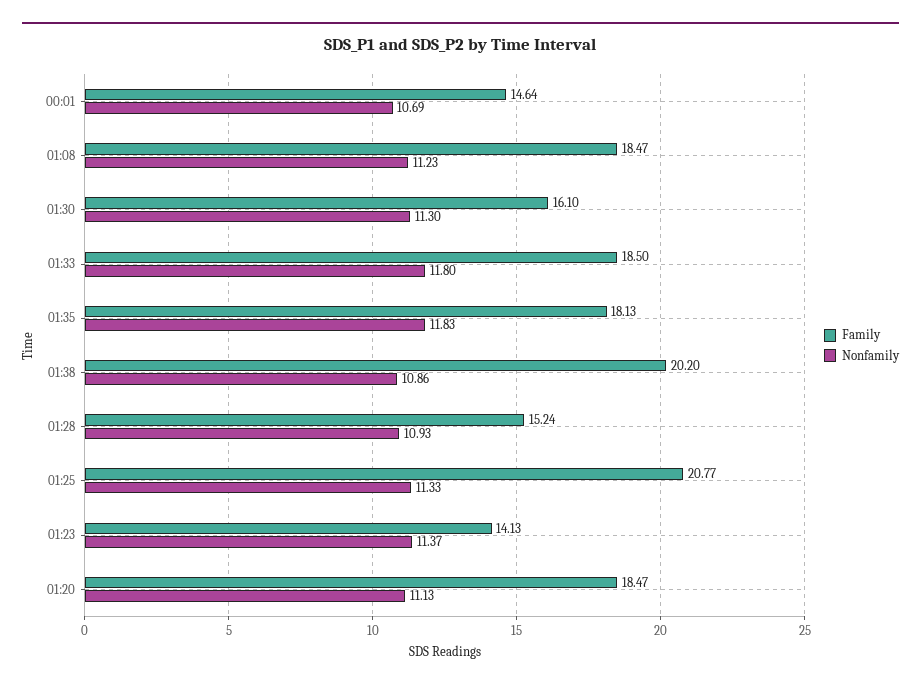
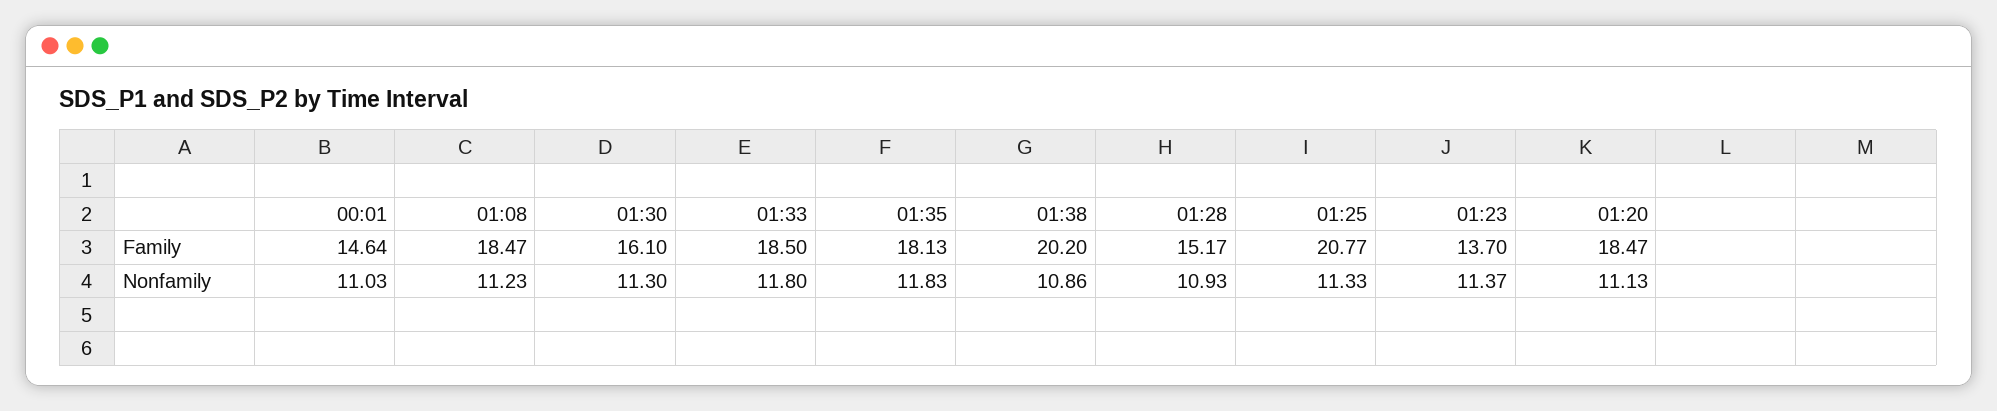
  {
    "Family": {
      "00:01": 14.64,
      "01:08": 18.47,
      "01:30": 16.1,
      "01:33": 18.5,
      "01:35": 18.13,
      "01:38": 20.2,
-     "01:28": 15.24,
+     "01:28": 15.17,
      "01:25": 20.77,
-     "01:23": 14.13,
+     "01:23": 13.7,
      "01:20": 18.47
    },
    "Nonfamily": {
-     "00:01": 10.69,
+     "00:01": 11.03,
      "01:08": 11.23,
      "01:30": 11.3,
      "01:33": 11.8,
      "01:35": 11.83,
      "01:38": 10.86,
      "01:28": 10.93,
      "01:25": 11.33,
      "01:23": 11.37,
      "01:20": 11.13
    }
  }

